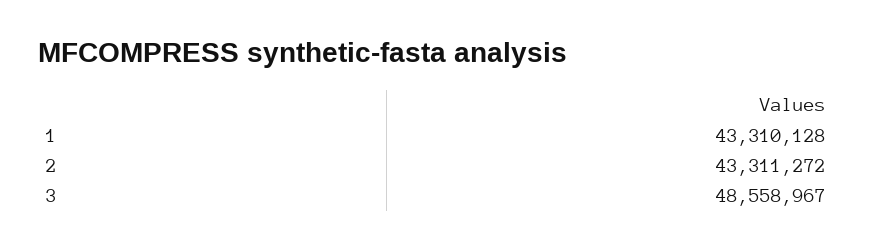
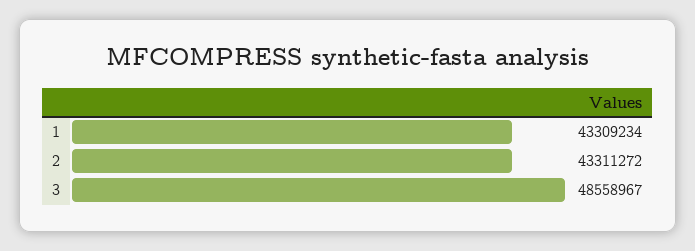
  {
-   "1": 43310128,
+   "1": 43309234,
    "2": 43311272,
    "3": 48558967
  }

